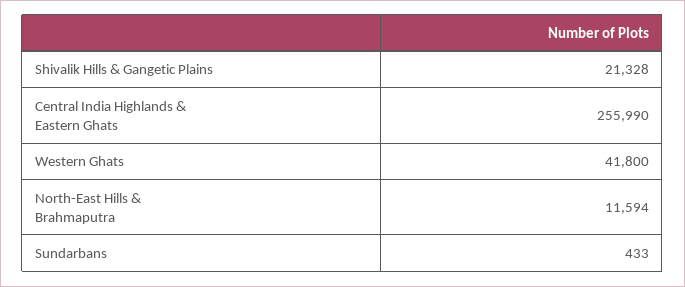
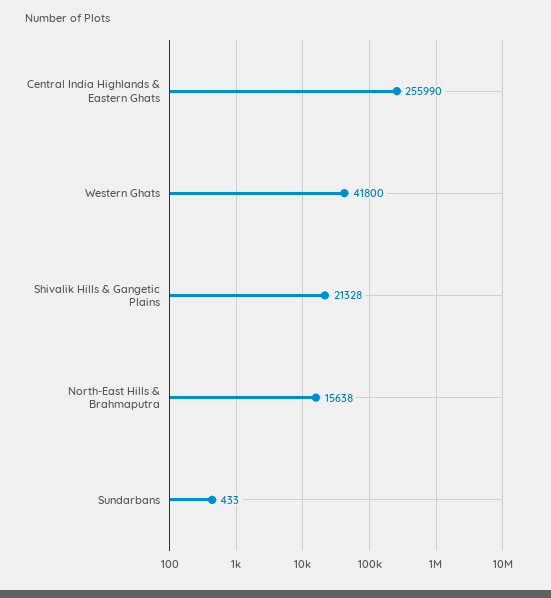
  {
    "Shivalik Hills & Gangetic Plains": 21328,
    "Central India Highlands & Eastern Ghats": 255990,
    "Western Ghats": 41800,
-   "North-East Hills & Brahmaputra": 11594,
+   "North-East Hills & Brahmaputra": 15638,
    "Sundarbans": 433
  }

